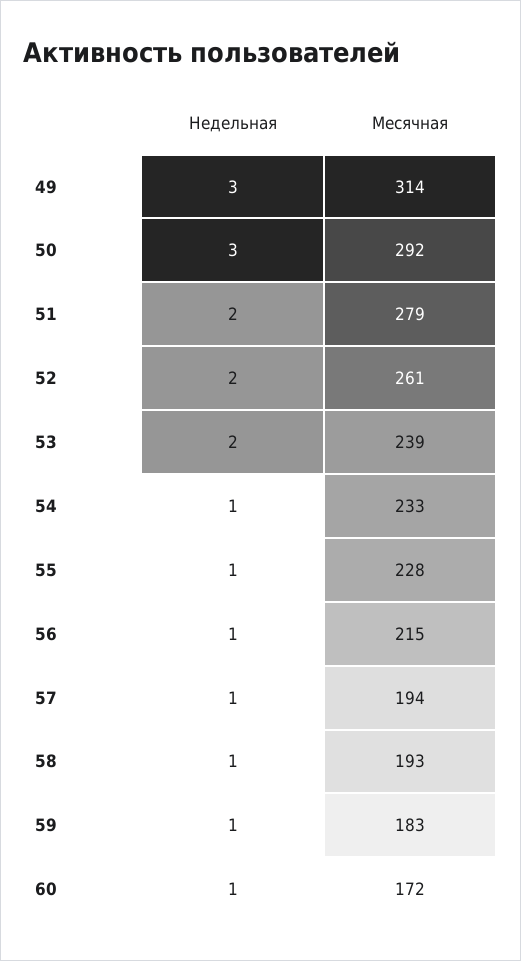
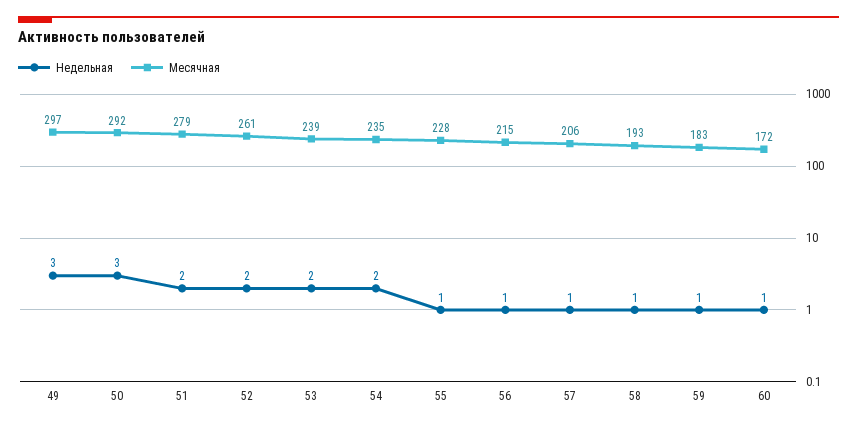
  {
    "Недельная": {
      "49": 3,
      "50": 3,
      "51": 2,
      "52": 2,
      "53": 2,
-     "54": 1,
+     "54": 2,
      "55": 1,
      "56": 1,
      "57": 1,
      "58": 1,
      "59": 1,
      "60": 1
    },
    "Месячная": {
-     "49": 314,
+     "49": 297,
      "50": 292,
      "51": 279,
      "52": 261,
      "53": 239,
-     "54": 233,
+     "54": 235,
      "55": 228,
      "56": 215,
-     "57": 194,
+     "57": 206,
      "58": 193,
      "59": 183,
      "60": 172
    }
  }

